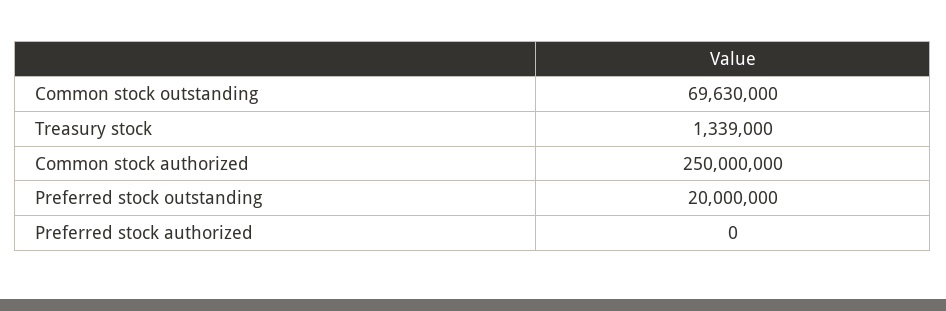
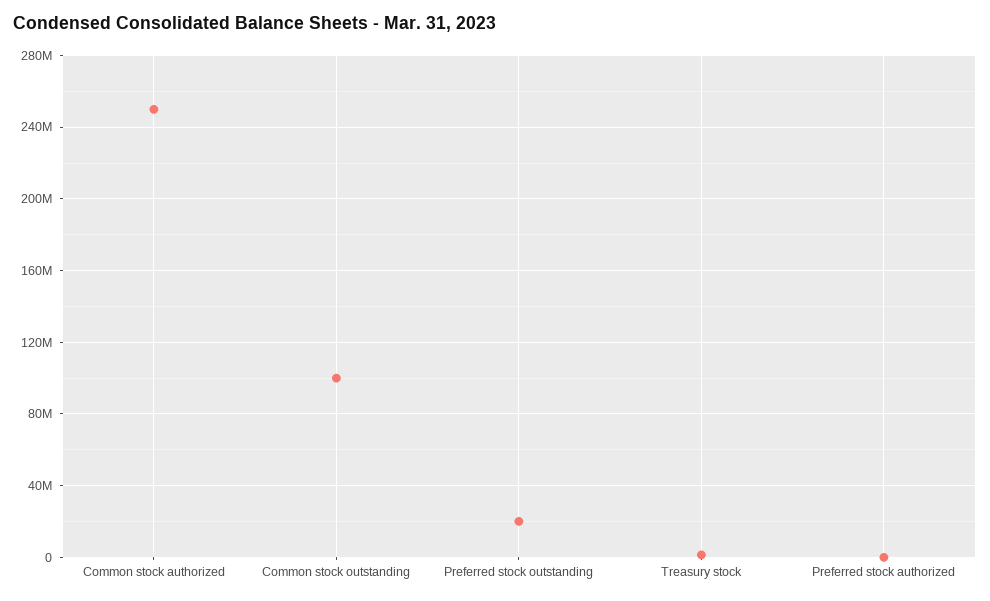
  {
-   "Common stock outstanding": 69630000,
+   "Common stock outstanding": 100000000,
    "Treasury stock": 1339000,
    "Common stock authorized": 250000000,
    "Preferred stock outstanding": 20000000,
    "Preferred stock authorized": 0
  }

